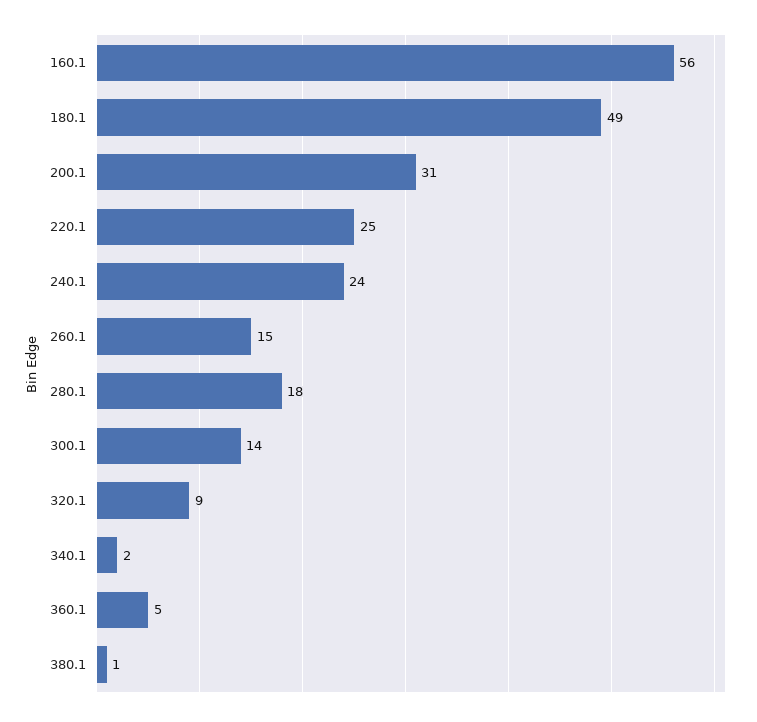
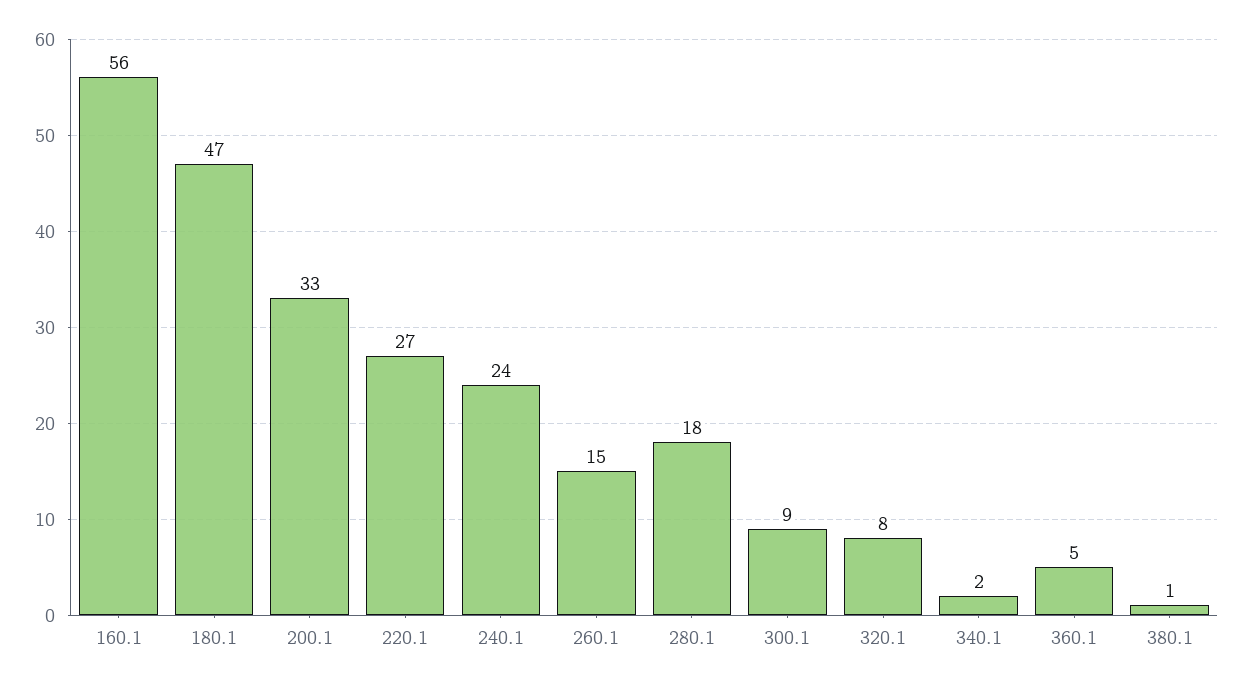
  {
    "160.1": 56,
-   "180.1": 49,
+   "180.1": 47,
-   "200.1": 31,
+   "200.1": 33,
-   "220.1": 25,
+   "220.1": 27,
    "240.1": 24,
    "260.1": 15,
    "280.1": 18,
-   "300.1": 14,
+   "300.1": 9,
-   "320.1": 9,
+   "320.1": 8,
    "340.1": 2,
    "360.1": 5,
    "380.1": 1
  }

